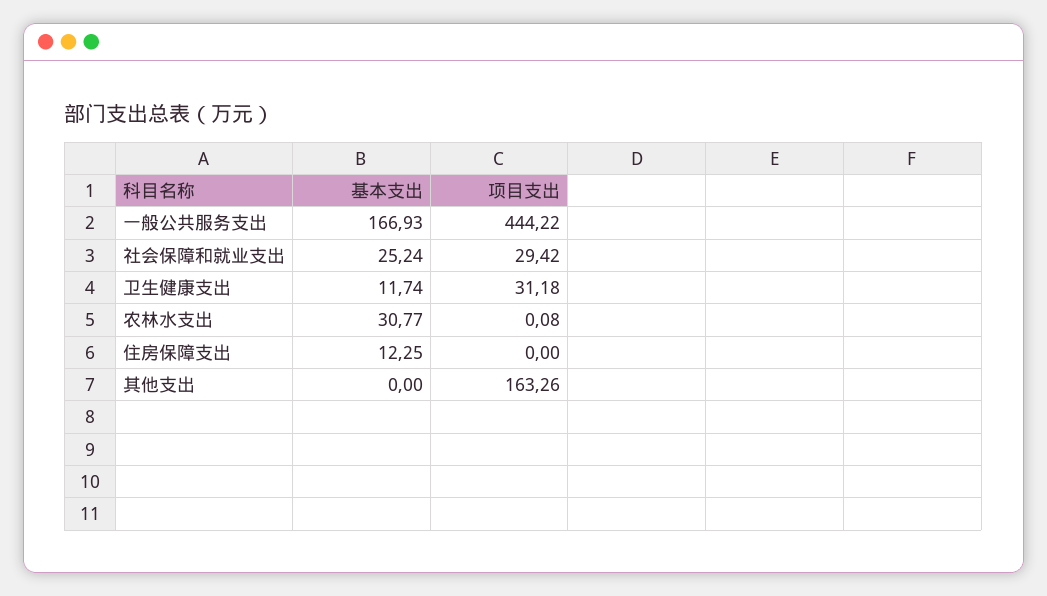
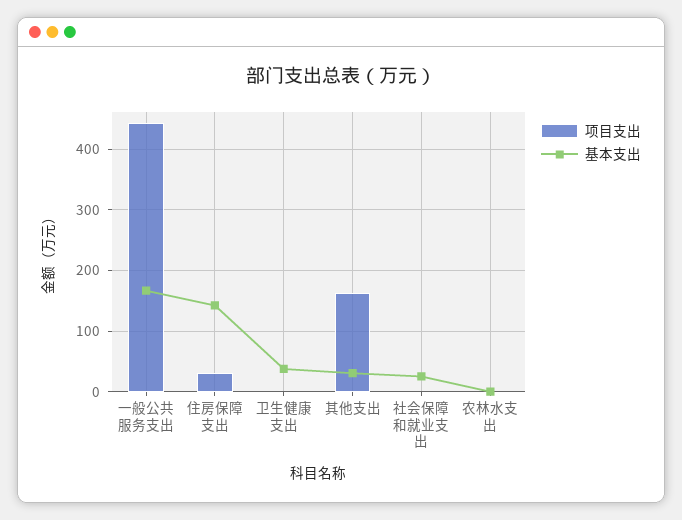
  {
    "基本支出": {
      "一般公共服务支出": 166.93,
      "社会保障和就业支出": 25.24,
-     "卫生健康支出": 11.74,
+     "卫生健康支出": 40,
-     "农林水支出": 30.77,
+     "农林水支出": 0,
-     "住房保障支出": 12.25,
+     "住房保障支出": 140,
-     "其他支出": 0
+     "其他支出": 30
    },
    "项目支出": {
      "一般公共服务支出": 444.22,
-     "社会保障和就业支出": 29.42,
+     "社会保障和就业支出": 0,
-     "卫生健康支出": 31.18,
+     "卫生健康支出": 0,
      "农林水支出": 0.08,
-     "住房保障支出": 0,
+     "住房保障支出": 30,
      "其他支出": 163.26
    }
  }

